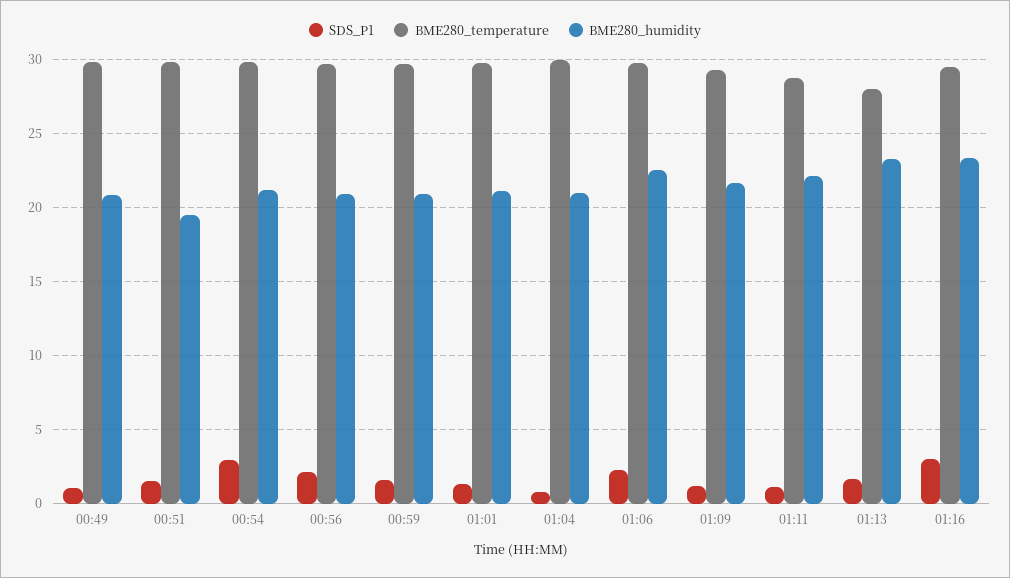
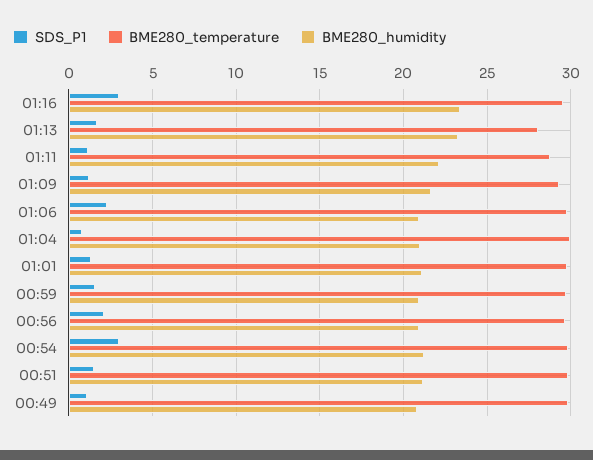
  {
    "SDS_P1": {
      "00:49": 1,
      "00:51": 1.5,
      "00:54": 3,
      "00:56": 2,
      "00:59": 1.5,
      "01:01": 1.5,
      "01:04": 1,
      "01:06": 2.5,
      "01:09": 1,
      "01:11": 1,
      "01:13": 1.5,
      "01:16": 3
    },
    "BME280_temperature": {
      "00:49": 30,
      "00:51": 30,
      "00:54": 30,
      "00:56": 29.5,
      "00:59": 29.5,
      "01:01": 30,
      "01:04": 30,
      "01:06": 30,
      "01:09": 29.5,
      "01:11": 29,
      "01:13": 28,
      "01:16": 29.5
    },
    "BME280_humidity": {
      "00:49": 21,
-     "00:51": 19.5,
+     "00:51": 21,
      "00:54": 21,
      "00:56": 21,
      "00:59": 21,
      "01:01": 21,
      "01:04": 21,
-     "01:06": 22.5,
+     "01:06": 21,
      "01:09": 21.5,
      "01:11": 22,
      "01:13": 23.5,
      "01:16": 23.5
    }
  }

